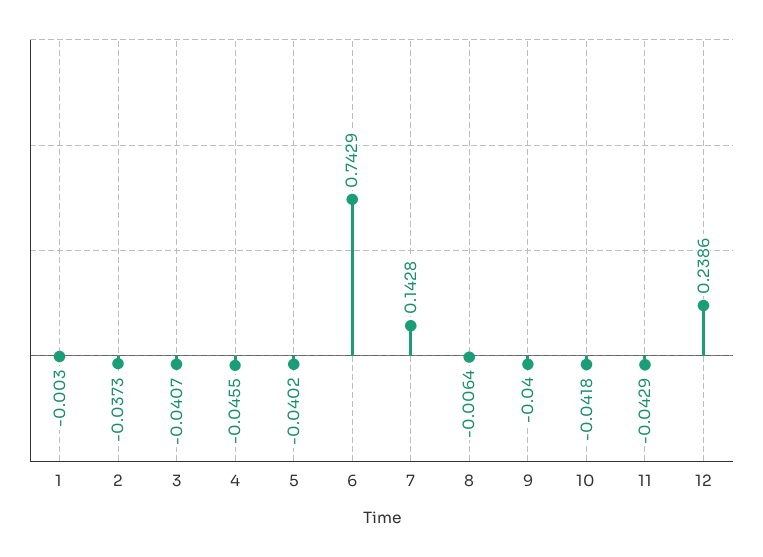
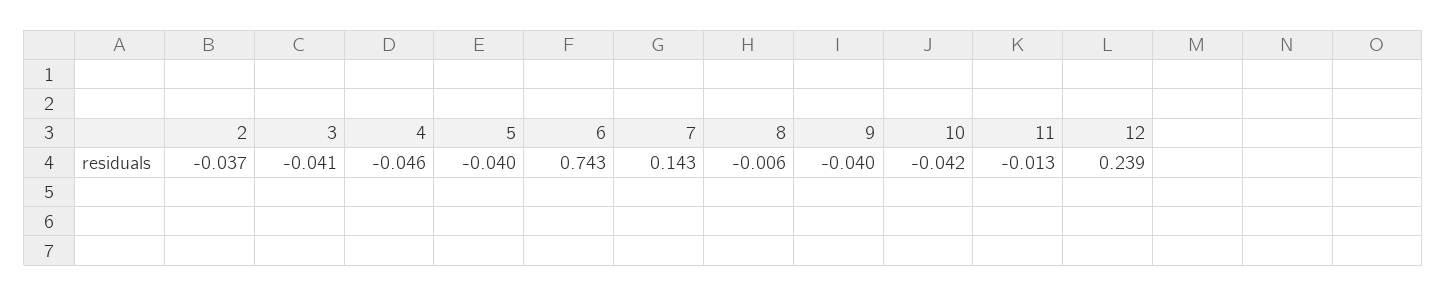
  {
-   "1": -0.003,
    "2": -0.0373,
    "3": -0.0407,
    "4": -0.0455,
    "5": -0.0402,
    "6": 0.7429,
    "7": 0.1428,
    "8": -0.0064,
    "9": -0.04,
    "10": -0.0418,
-   "11": -0.0429,
+   "11": -0.013,
    "12": 0.2386
  }

